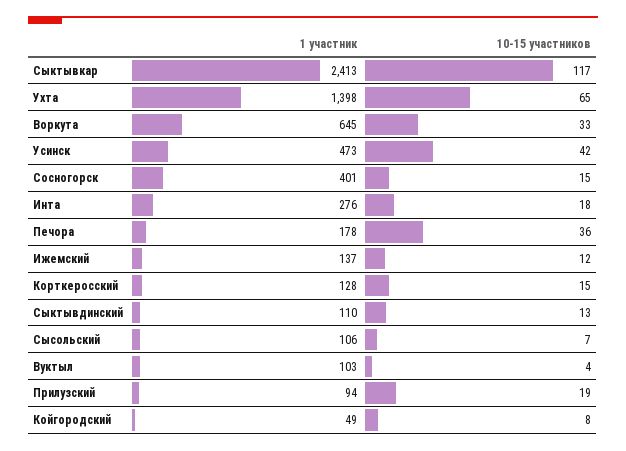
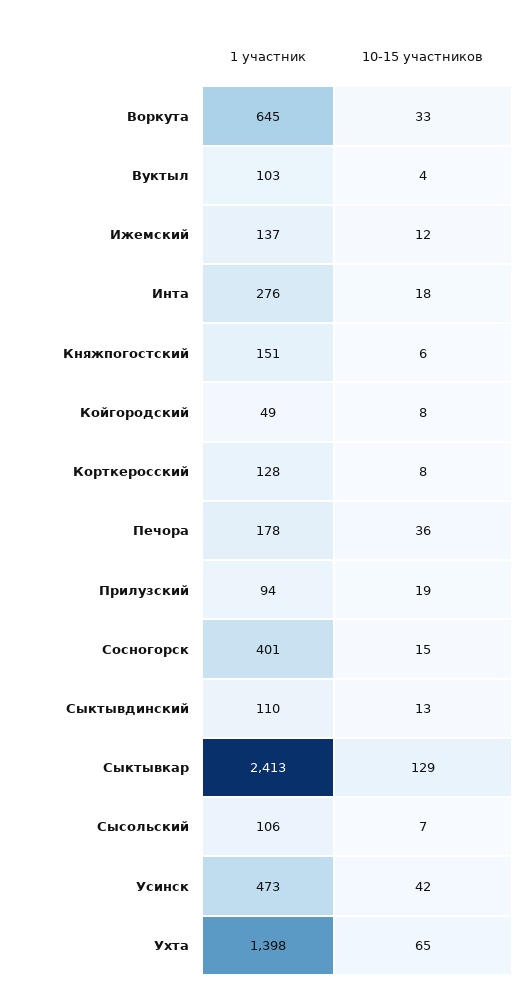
  {
    "1 участник": {
      "Сыктывкар": 2413,
      "Ухта": 1398,
      "Воркута": 645,
      "Усинск": 473,
      "Сосногорск": 401,
      "Инта": 276,
      "Печора": 178,
      "Ижемский": 137,
      "Корткеросский": 128,
      "Сыктывдинский": 110,
      "Сысольский": 106,
      "Вуктыл": 103,
      "Прилузский": 94,
-     "Койгородский": 49
+     "Койгородский": 49,
+     "Княжпогостский": 151
    },
    "10-15 участников": {
-     "Сыктывкар": 117,
+     "Сыктывкар": 129,
      "Ухта": 65,
      "Воркута": 33,
      "Усинск": 42,
      "Сосногорск": 15,
      "Инта": 18,
      "Печора": 36,
      "Ижемский": 12,
-     "Корткеросский": 15,
+     "Корткеросский": 8,
      "Сыктывдинский": 13,
      "Сысольский": 7,
      "Вуктыл": 4,
      "Прилузский": 19,
-     "Койгородский": 8
+     "Койгородский": 8,
+     "Княжпогостский": 6
    }
  }

